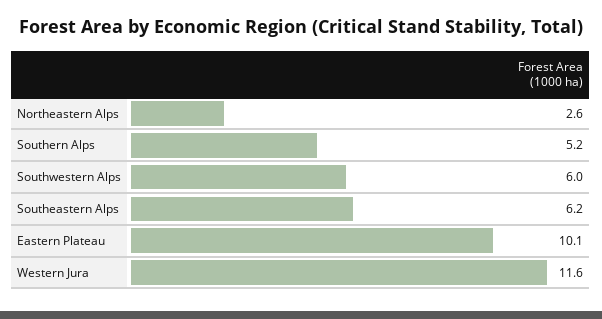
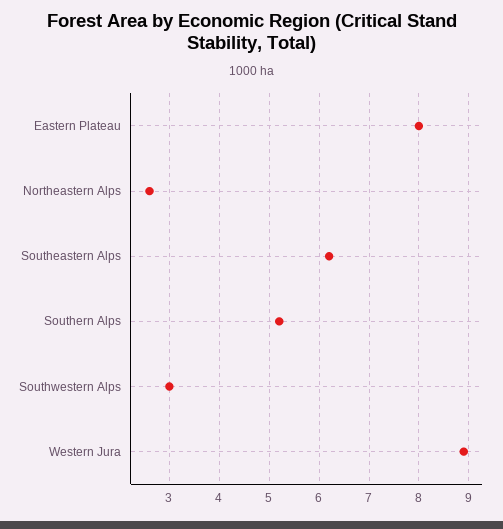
  {
    "Northeastern Alps": 2.6,
    "Southern Alps": 5.2,
-   "Southwestern Alps": 6,
+   "Southwestern Alps": 3,
    "Southeastern Alps": 6.2,
-   "Eastern Plateau": 10.1,
+   "Eastern Plateau": 8,
-   "Western Jura": 11.6
+   "Western Jura": 9
  }

